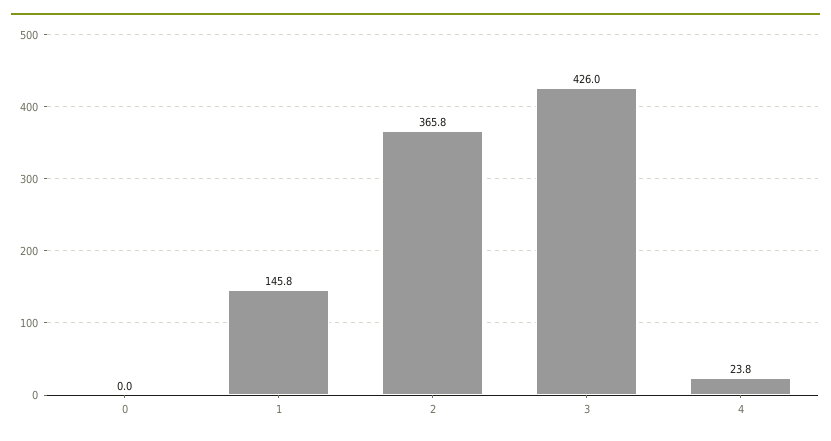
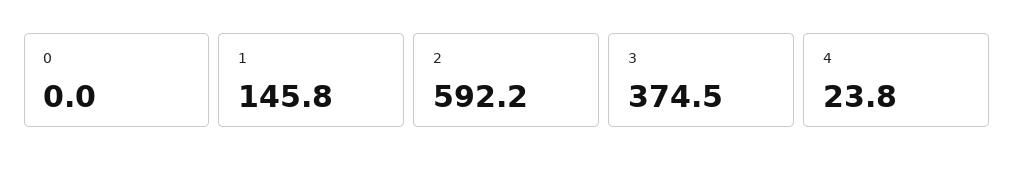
  {
    "0": 0,
    "1": 145.8,
-   "2": 365.8,
+   "2": 592.2,
-   "3": 426,
+   "3": 374.5,
    "4": 23.8
  }

